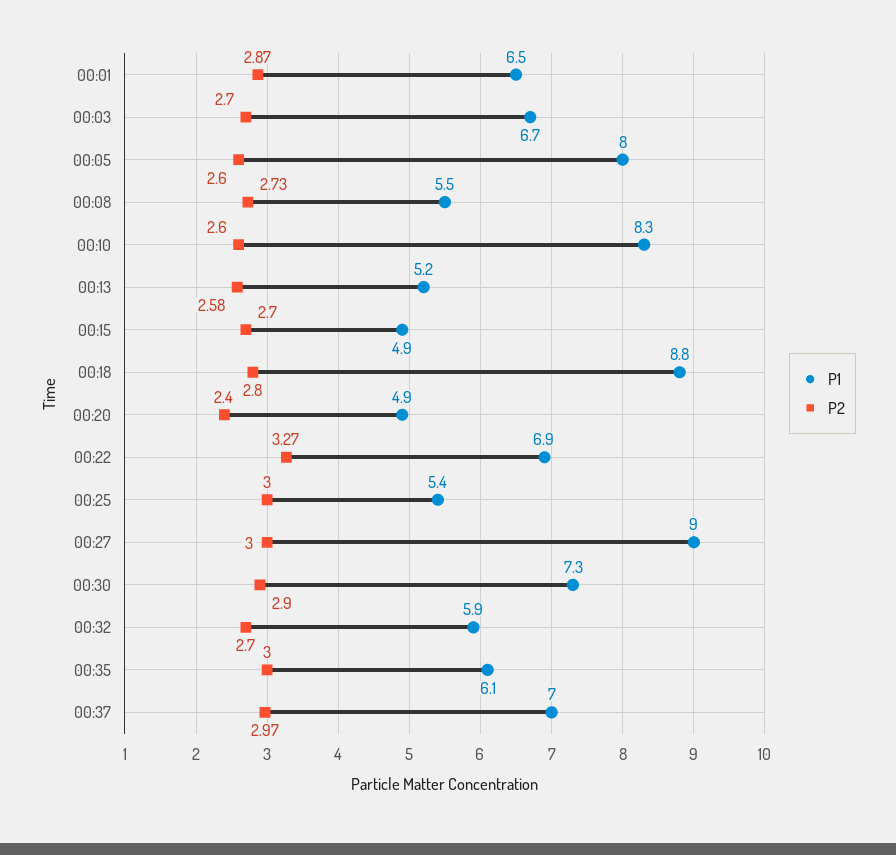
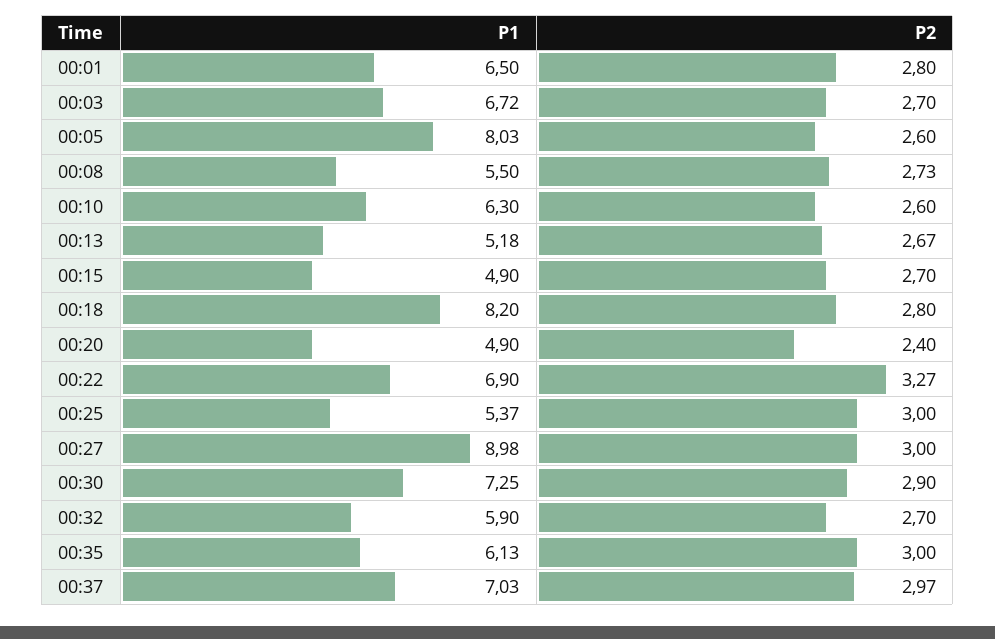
  {
    "P1": {
      "00:01": 6.5,
      "00:03": 6.72,
      "00:05": 8.03,
      "00:08": 5.5,
-     "00:10": 8.3,
+     "00:10": 6.3,
      "00:13": 5.18,
      "00:15": 4.9,
-     "00:18": 8.8,
+     "00:18": 8.2,
      "00:20": 4.9,
      "00:22": 6.9,
      "00:25": 5.37,
      "00:27": 8.98,
      "00:30": 7.25,
      "00:32": 5.9,
      "00:35": 6.13,
      "00:37": 7.03
    },
    "P2": {
-     "00:01": 2.87,
+     "00:01": 2.8,
      "00:03": 2.7,
      "00:05": 2.6,
      "00:08": 2.73,
      "00:10": 2.6,
-     "00:13": 2.58,
+     "00:13": 2.67,
      "00:15": 2.7,
      "00:18": 2.8,
      "00:20": 2.4,
      "00:22": 3.27,
      "00:25": 3,
      "00:27": 3,
      "00:30": 2.9,
      "00:32": 2.7,
      "00:35": 3,
      "00:37": 2.97
    }
  }

